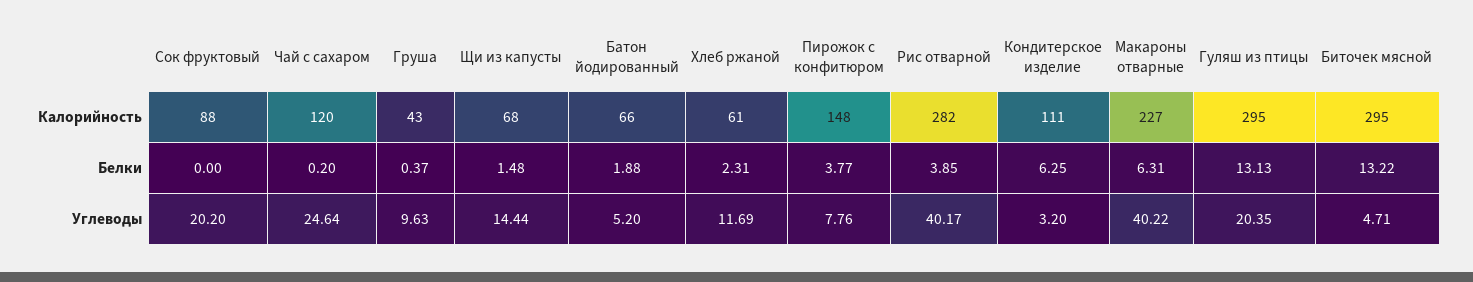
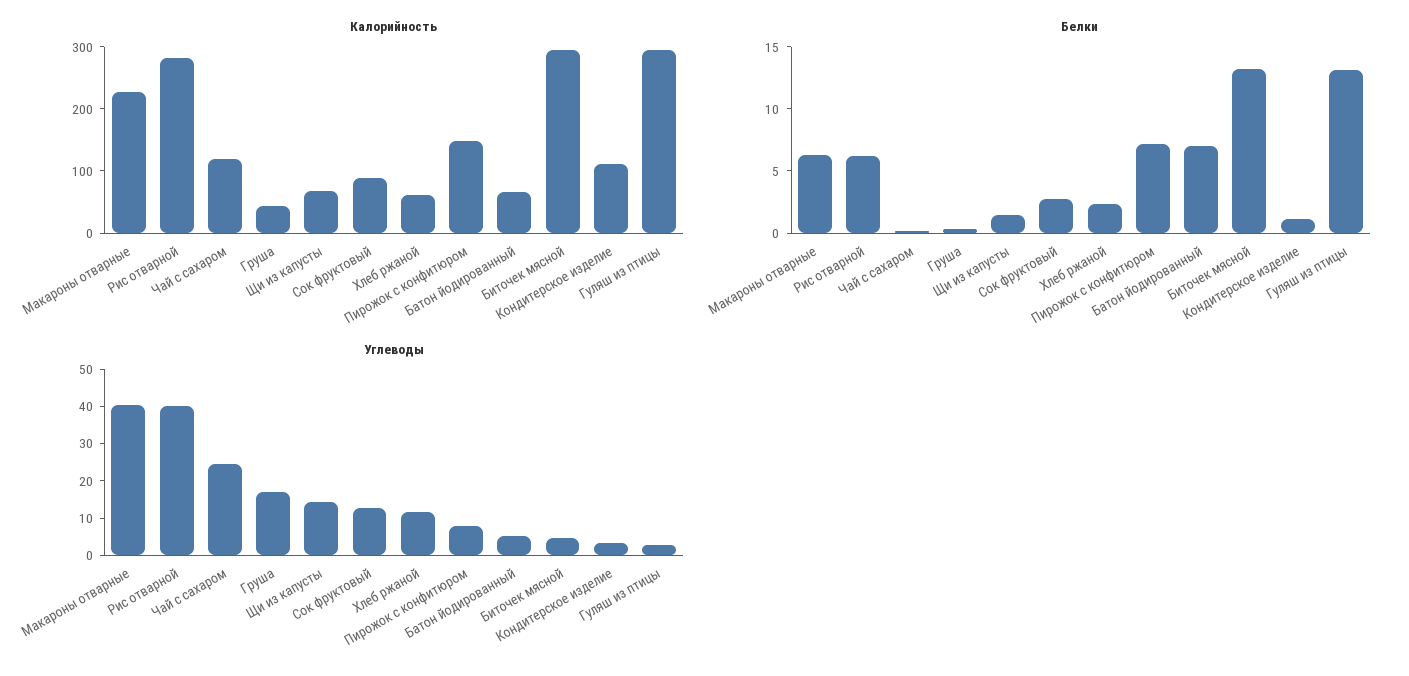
  {
    "Калорийность": {
      "Сок фруктовый": 88,
      "Чай с сахаром": 120,
      "Груша": 43,
      "Щи из капусты": 68,
      "Батон йодированный": 66,
      "Хлеб ржаной": 61,
      "Пирожок с конфитюром": 148,
      "Рис отварной": 282,
      "Кондитерское изделие": 111,
      "Макароны отварные": 227,
      "Гуляш из птицы": 295,
      "Биточек мясной": 295
    },
    "Белки": {
-     "Сок фруктовый": 0,
+     "Сок фруктовый": 3,
      "Чай с сахаром": 0.2,
      "Груша": 0.37,
      "Щи из капусты": 1.48,
-     "Батон йодированный": 1.88,
+     "Батон йодированный": 7,
      "Хлеб ржаной": 2.31,
-     "Пирожок с конфитюром": 3.77,
+     "Пирожок с конфитюром": 7,
-     "Рис отварной": 3.85,
+     "Рис отварной": 6,
-     "Кондитерское изделие": 6.25,
+     "Кондитерское изделие": 1,
      "Макароны отварные": 6.31,
      "Гуляш из птицы": 13.13,
      "Биточек мясной": 13.22
    },
    "Углеводы": {
-     "Сок фруктовый": 20.2,
+     "Сок фруктовый": 12.5,
      "Чай с сахаром": 24.64,
-     "Груша": 9.63,
+     "Груша": 17.5,
      "Щи из капусты": 14.44,
      "Батон йодированный": 5.2,
      "Хлеб ржаной": 11.69,
      "Пирожок с конфитюром": 7.76,
      "Рис отварной": 40.17,
      "Кондитерское изделие": 3.2,
      "Макароны отварные": 40.22,
-     "Гуляш из птицы": 20.35,
+     "Гуляш из птицы": 2.5,
      "Биточек мясной": 4.71
    }
  }

